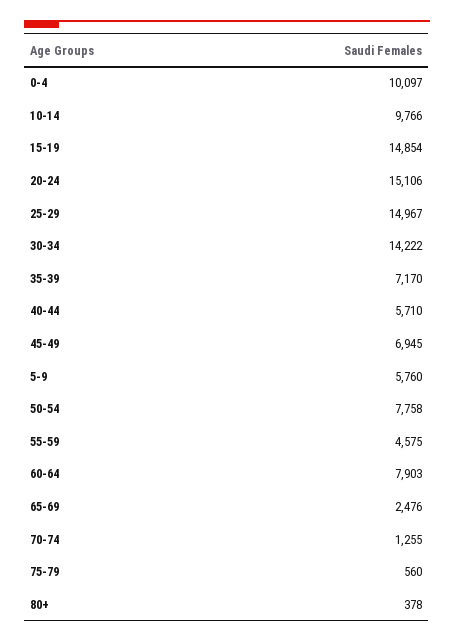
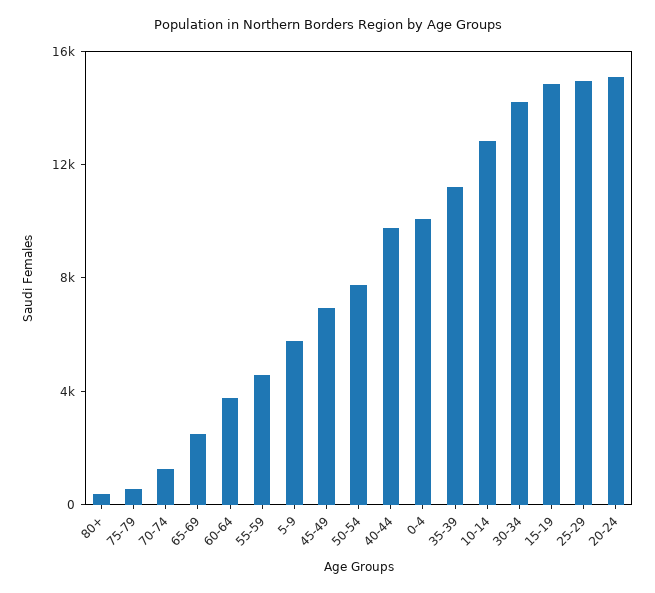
  {
    "0-4": 10097,
-   "10-14": 9766,
+   "10-14": 13000,
    "15-19": 14854,
    "20-24": 15106,
    "25-29": 14967,
    "30-34": 14222,
-   "35-39": 7170,
+   "35-39": 11000,
-   "40-44": 5710,
+   "40-44": 10000,
    "45-49": 6945,
    "5-9": 5760,
    "50-54": 7758,
    "55-59": 4575,
-   "60-64": 7903,
+   "60-64": 4000,
    "65-69": 2476,
    "70-74": 1255,
    "75-79": 560,
    "80+": 378
  }

